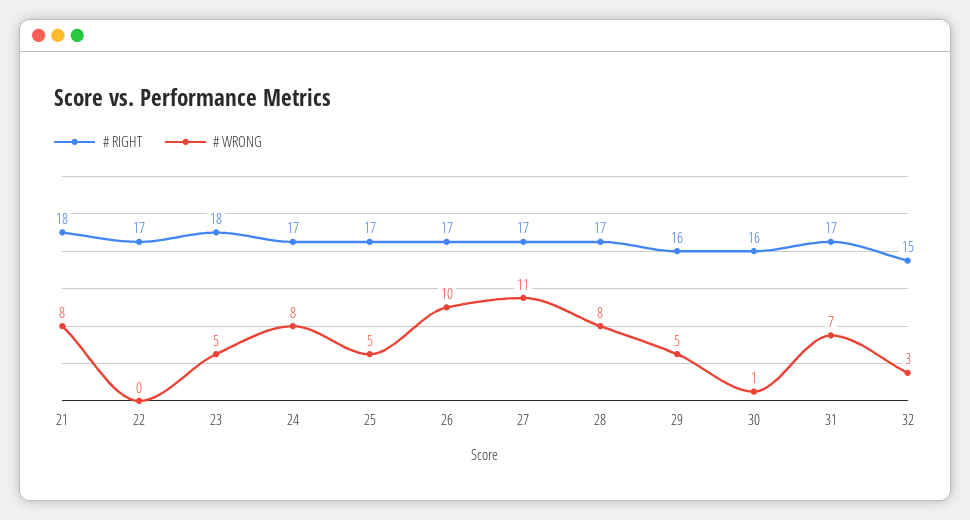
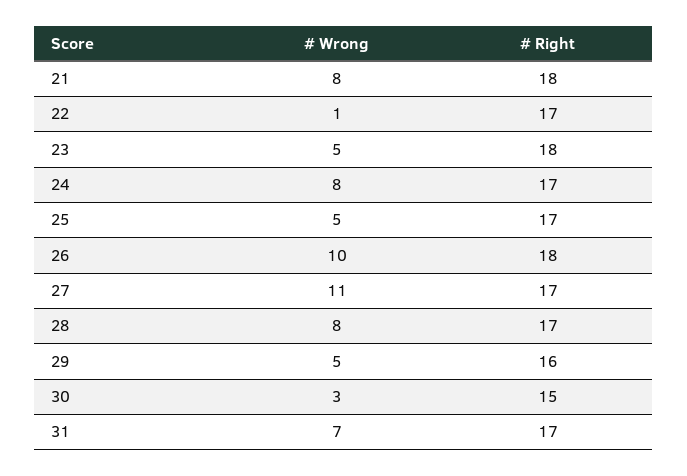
  {
    "# RIGHT": {
      "21": 18,
      "22": 17,
      "23": 18,
      "24": 17,
      "25": 17,
-     "26": 17,
+     "26": 18,
      "27": 17,
      "28": 17,
      "29": 16,
-     "30": 16,
+     "30": 15,
-     "31": 17,
+     "31": 17
-     "32": 15
    },
    "# WRONG": {
      "21": 8,
-     "22": 0,
+     "22": 1,
      "23": 5,
      "24": 8,
      "25": 5,
      "26": 10,
      "27": 11,
      "28": 8,
      "29": 5,
-     "30": 1,
+     "30": 3,
-     "31": 7,
+     "31": 7
-     "32": 3
    }
  }

